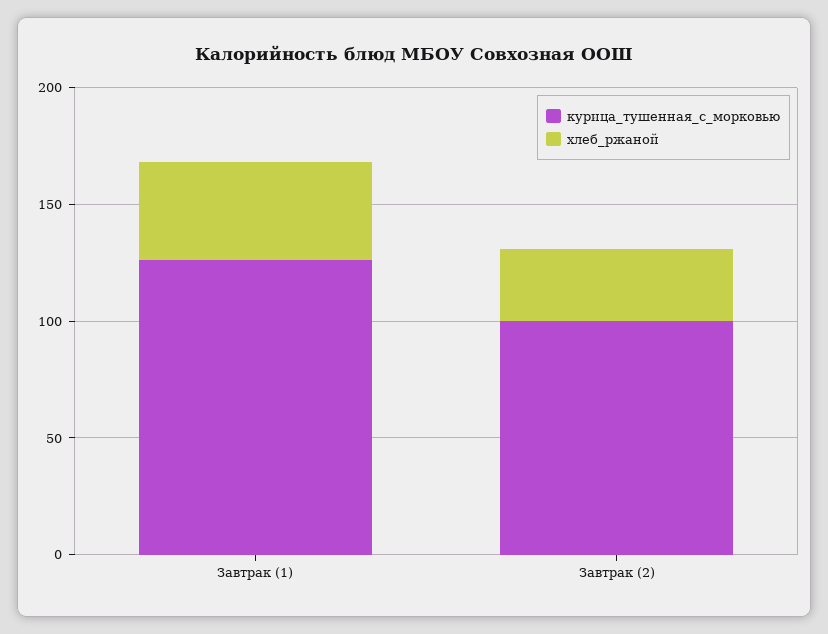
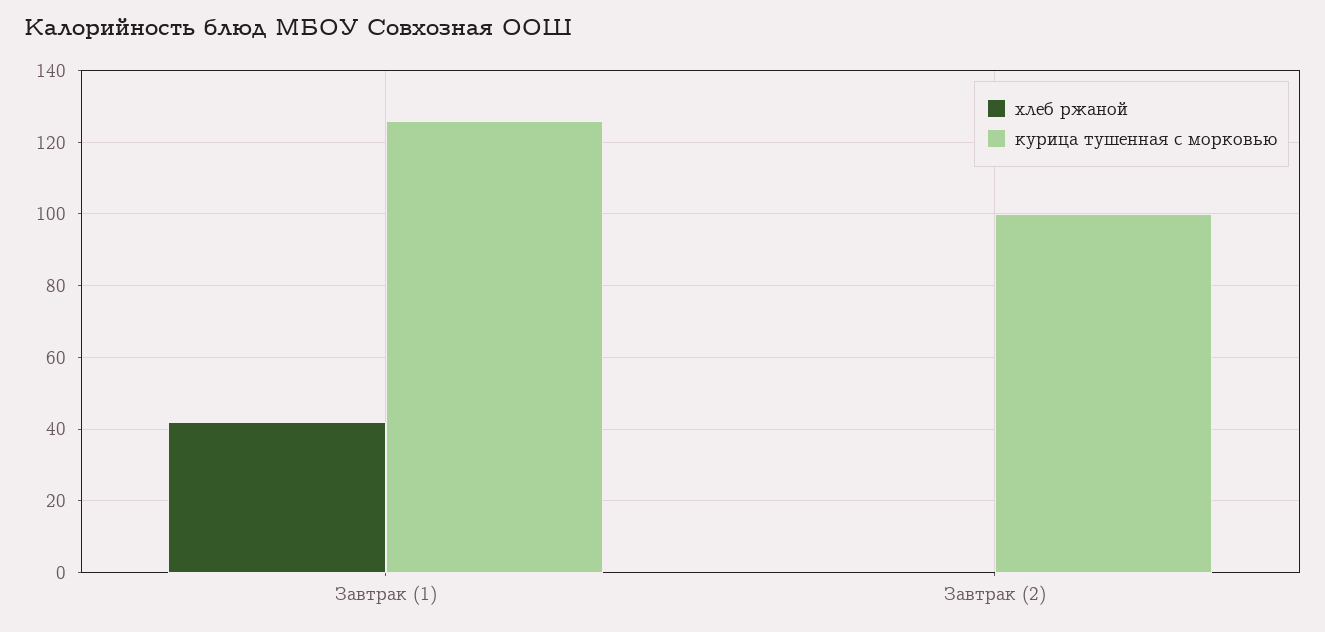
  {
    "курица_тушенная_с_морковью": {
      "Завтрак (1)": 125,
      "Завтрак (2)": 100
    },
    "хлеб_ржаной": {
      "Завтрак (1)": 40,
-     "Завтрак (2)": 30
+     "Завтрак (2)": 0
    }
  }

